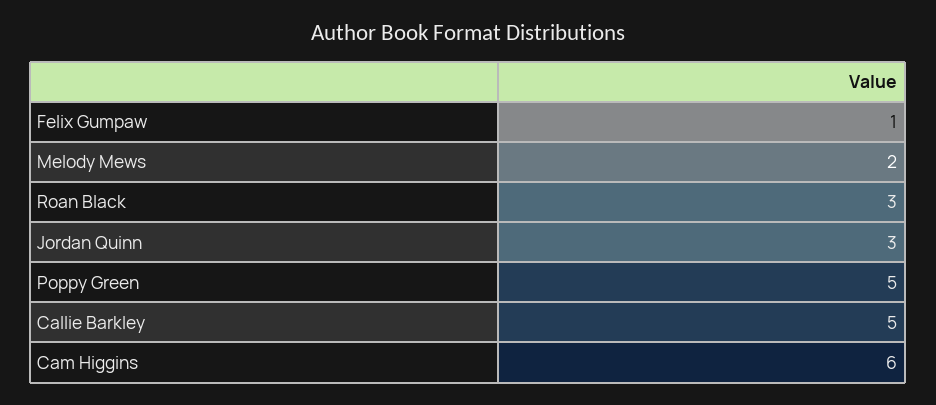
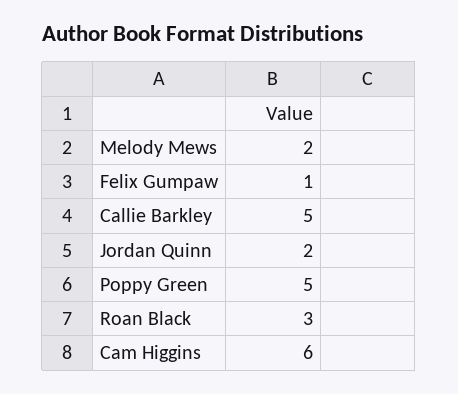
  {
    "Felix Gumpaw": 1,
    "Melody Mews": 2,
    "Roan Black": 3,
-   "Jordan Quinn": 3,
+   "Jordan Quinn": 2,
    "Poppy Green": 5,
    "Callie Barkley": 5,
    "Cam Higgins": 6
  }

